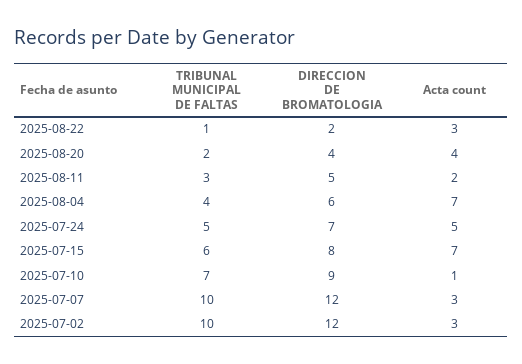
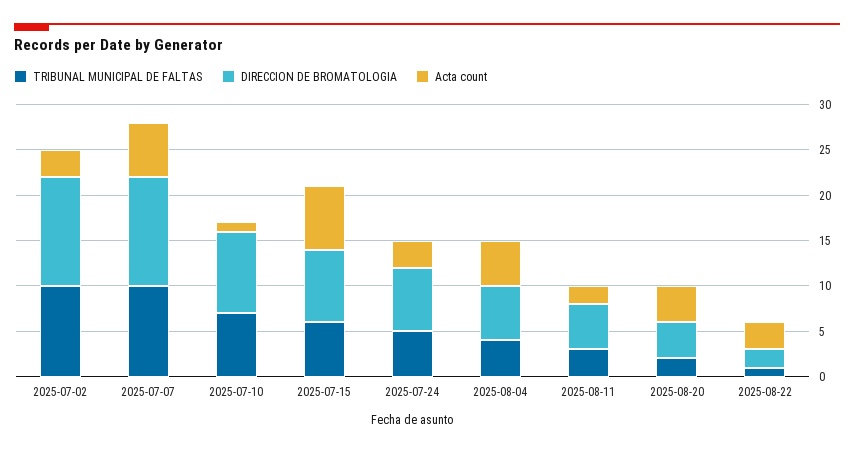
  {
    "TRIBUNAL MUNICIPAL DE FALTAS": {
      "2025-08-22": 1,
      "2025-08-20": 2,
      "2025-08-11": 3,
      "2025-08-04": 4,
      "2025-07-24": 5,
      "2025-07-15": 6,
      "2025-07-10": 7,
      "2025-07-07": 10,
      "2025-07-02": 10
    },
    "DIRECCION DE BROMATOLOGIA": {
      "2025-08-22": 2,
      "2025-08-20": 4,
      "2025-08-11": 5,
      "2025-08-04": 6,
      "2025-07-24": 7,
      "2025-07-15": 8,
      "2025-07-10": 9,
      "2025-07-07": 12,
      "2025-07-02": 12
    },
    "Acta count": {
      "2025-08-22": 3,
      "2025-08-20": 4,
      "2025-08-11": 2,
-     "2025-08-04": 7,
+     "2025-08-04": 5,
-     "2025-07-24": 5,
+     "2025-07-24": 3,
      "2025-07-15": 7,
      "2025-07-10": 1,
-     "2025-07-07": 3,
+     "2025-07-07": 6,
      "2025-07-02": 3
    }
  }

